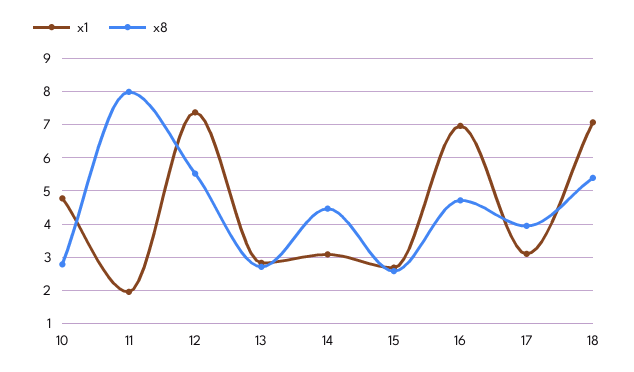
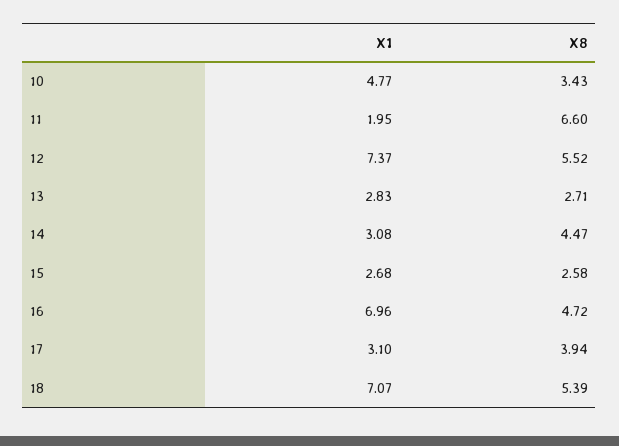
  {
    "x1": {
      "10": 4.77,
      "11": 1.95,
      "12": 7.37,
      "13": 2.83,
      "14": 3.08,
      "15": 2.68,
      "16": 6.96,
      "17": 3.1,
      "18": 7.07
    },
    "x8": {
-     "10": 2.8,
+     "10": 3.43,
-     "11": 8,
+     "11": 6.6,
      "12": 5.52,
      "13": 2.71,
      "14": 4.47,
      "15": 2.58,
      "16": 4.72,
      "17": 3.94,
      "18": 5.39
    }
  }

